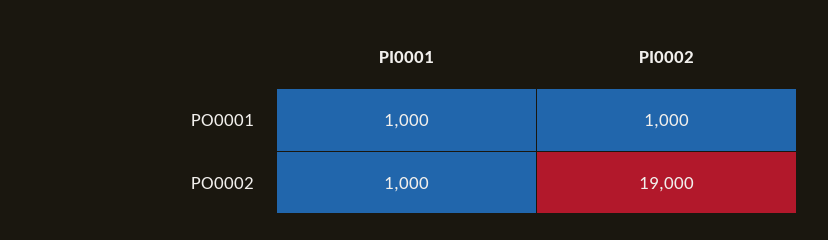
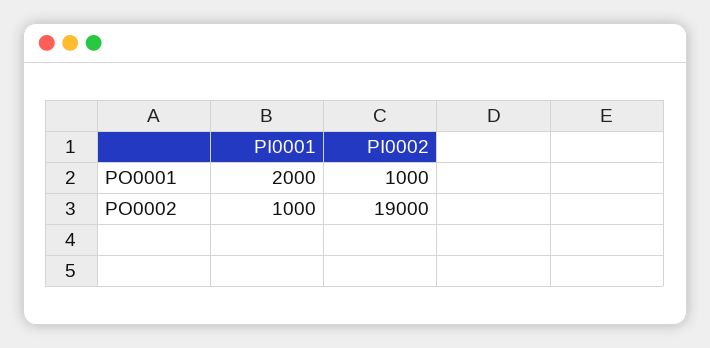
  {
    "PI0001": {
-     "PO0001": 1000,
+     "PO0001": 2000,
      "PO0002": 1000
    },
    "PI0002": {
      "PO0001": 1000,
      "PO0002": 19000
    }
  }

